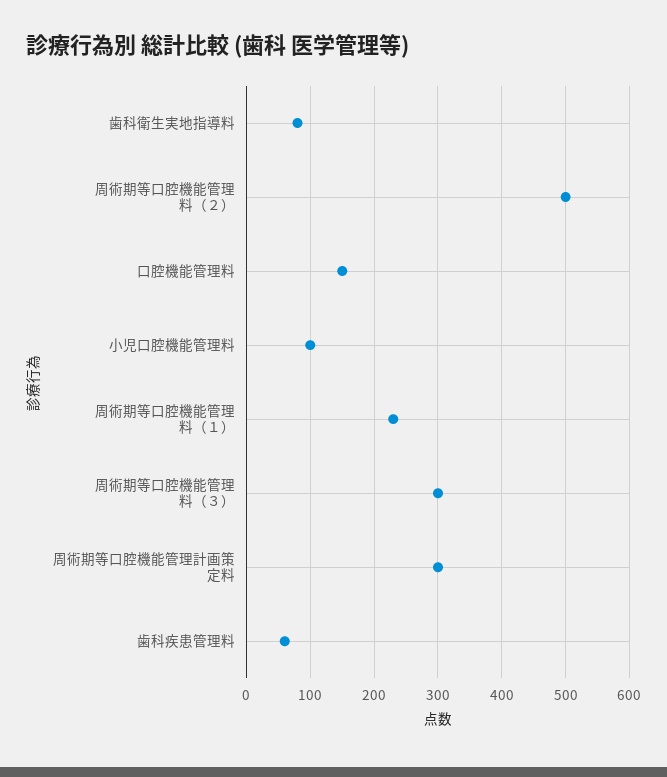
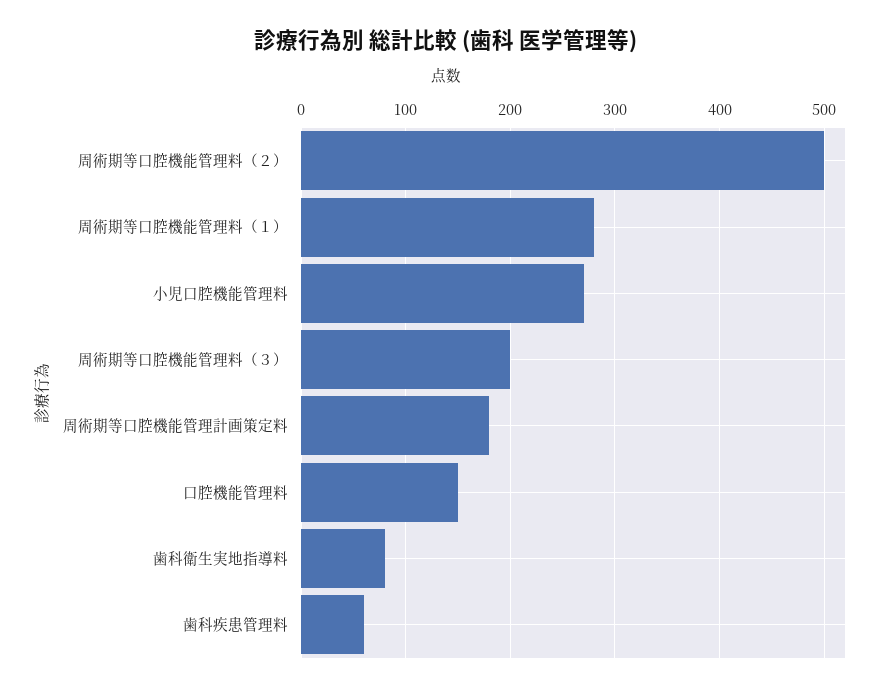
  {
    "歯科衛生実地指導料": 80,
    "周術期等口腔機能管理料（２）": 500,
    "口腔機能管理料": 150,
-   "小児口腔機能管理料": 100,
+   "小児口腔機能管理料": 270,
-   "周術期等口腔機能管理料（１）": 230,
+   "周術期等口腔機能管理料（１）": 280,
-   "周術期等口腔機能管理料（３）": 300,
+   "周術期等口腔機能管理料（３）": 200,
-   "周術期等口腔機能管理計画策定料": 300,
+   "周術期等口腔機能管理計画策定料": 180,
    "歯科疾患管理料": 60
  }

